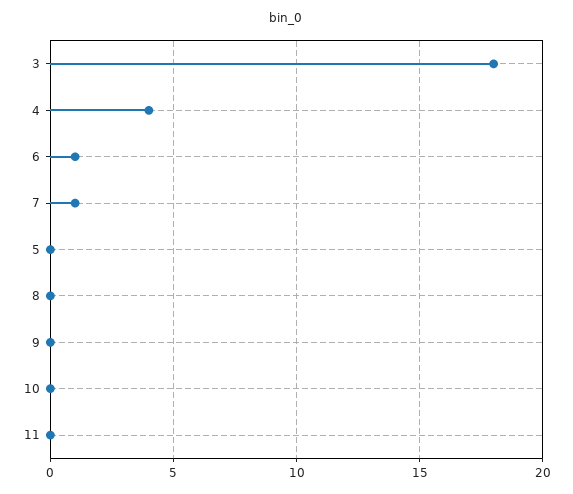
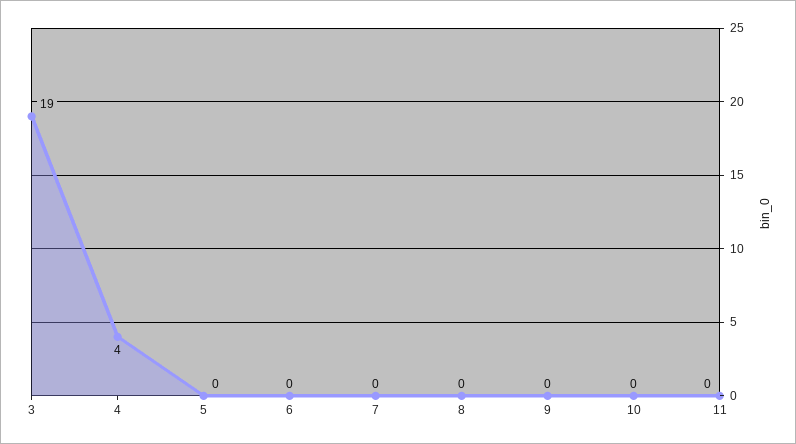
  {
-   "3": 18,
+   "3": 19,
    "4": 4,
-   "6": 1,
+   "6": 0,
-   "7": 1,
+   "7": 0,
    "5": 0,
    "8": 0,
    "9": 0,
    "10": 0,
    "11": 0
  }

